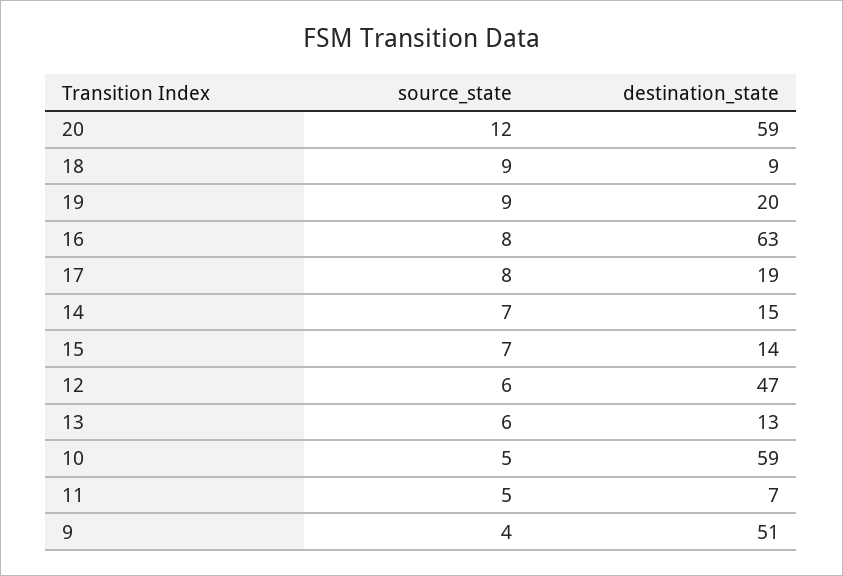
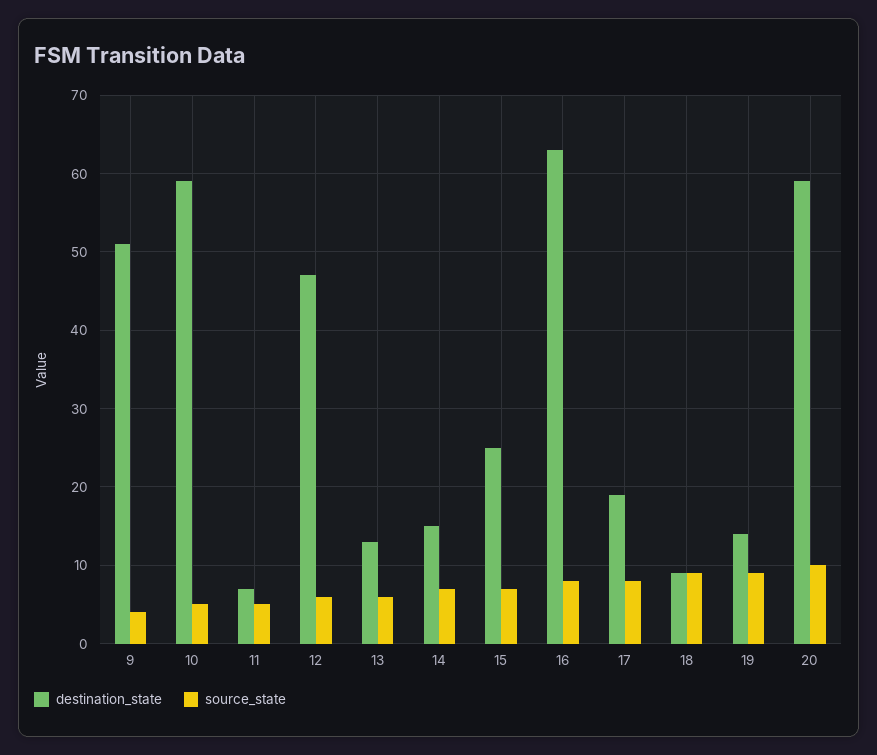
  {
    "source_state": {
-     "20": 12,
+     "20": 10,
      "18": 9,
      "19": 9,
      "16": 8,
      "17": 8,
      "14": 7,
      "15": 7,
      "12": 6,
      "13": 6,
      "10": 5,
      "11": 5,
      "9": 4
    },
    "destination_state": {
      "20": 59,
      "18": 9,
-     "19": 20,
+     "19": 14,
      "16": 63,
      "17": 19,
      "14": 15,
-     "15": 14,
+     "15": 25,
      "12": 47,
      "13": 13,
      "10": 59,
      "11": 7,
      "9": 51
    }
  }

